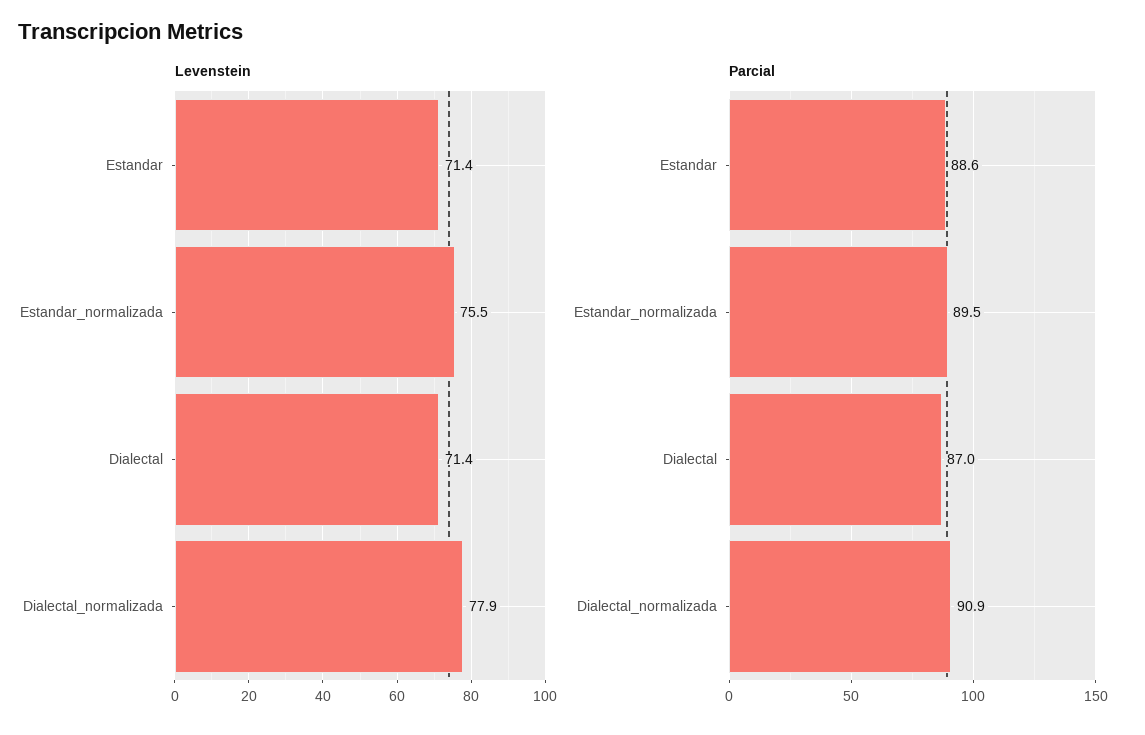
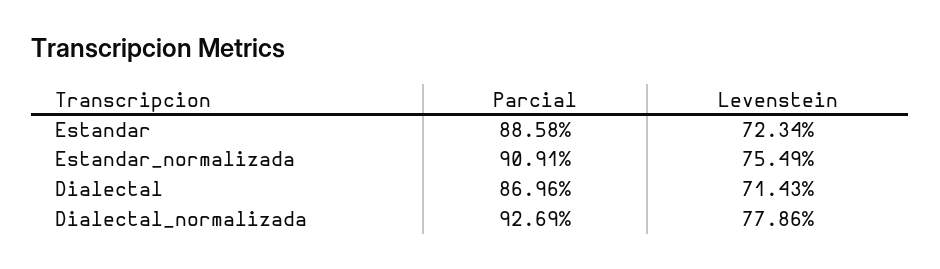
  {
    "Levenstein": {
-     "Estandar": 71.4,
+     "Estandar": 72.34,
      "Estandar_normalizada": 75.49,
      "Dialectal": 71.43,
      "Dialectal_normalizada": 77.86
    },
    "Parcial": {
      "Estandar": 88.58,
-     "Estandar_normalizada": 89.5,
+     "Estandar_normalizada": 90.91,
      "Dialectal": 86.96,
-     "Dialectal_normalizada": 90.9
+     "Dialectal_normalizada": 92.69
    }
  }

